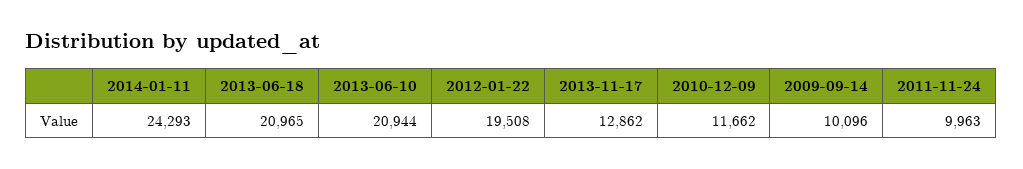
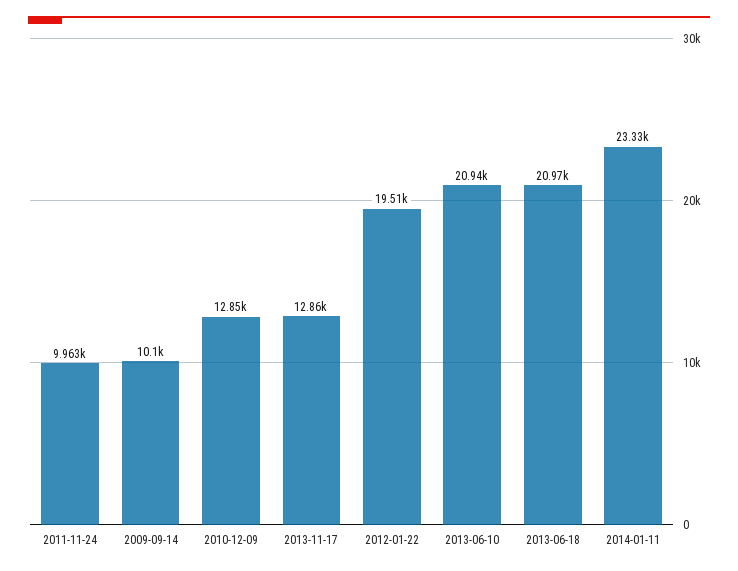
  {
-   "2014-01-11": 24293,
+   "2014-01-11": 23330,
    "2013-06-18": 20965,
    "2013-06-10": 20944,
    "2012-01-22": 19508,
    "2013-11-17": 12862,
-   "2010-12-09": 11662,
+   "2010-12-09": 12850,
    "2009-09-14": 10096,
    "2011-11-24": 9963
  }

